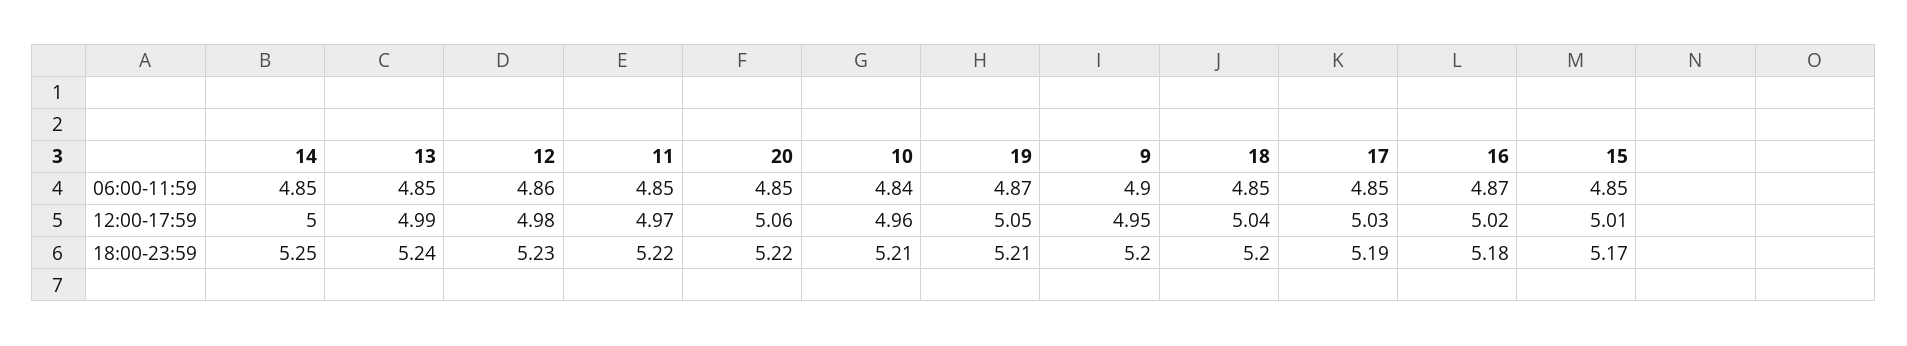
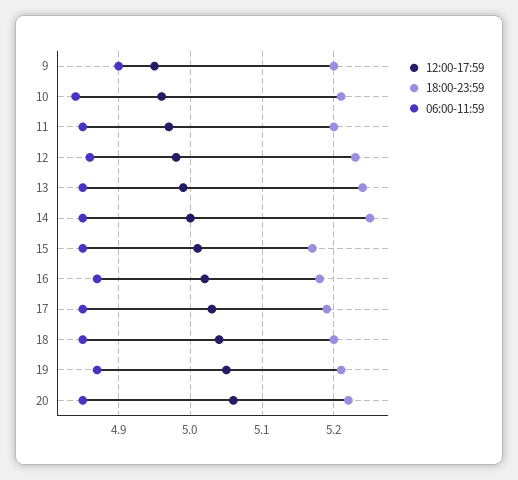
  {
    "06:00-11:59": {
      "14": 4.85,
      "13": 4.85,
      "12": 4.86,
      "11": 4.85,
      "20": 4.85,
      "10": 4.84,
      "19": 4.87,
      "9": 4.9,
      "18": 4.85,
      "17": 4.85,
      "16": 4.87,
      "15": 4.85
    },
    "12:00-17:59": {
      "14": 5,
      "13": 4.99,
      "12": 4.98,
      "11": 4.97,
      "20": 5.06,
      "10": 4.96,
      "19": 5.05,
      "9": 4.95,
      "18": 5.04,
      "17": 5.03,
      "16": 5.02,
      "15": 5.01
    },
    "18:00-23:59": {
      "14": 5.25,
      "13": 5.24,
      "12": 5.23,
-     "11": 5.22,
+     "11": 5.2,
      "20": 5.22,
      "10": 5.21,
      "19": 5.21,
      "9": 5.2,
      "18": 5.2,
      "17": 5.19,
      "16": 5.18,
      "15": 5.17
    }
  }

